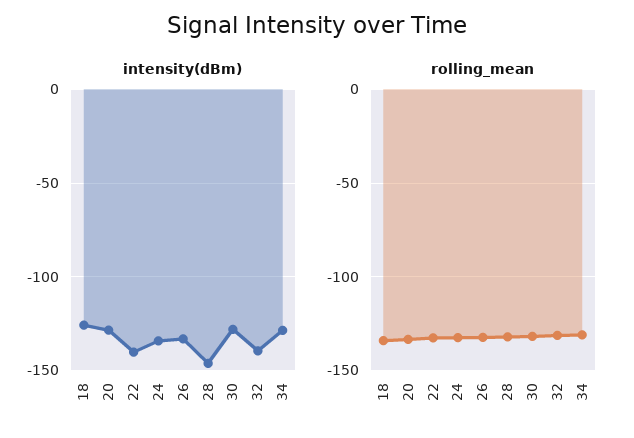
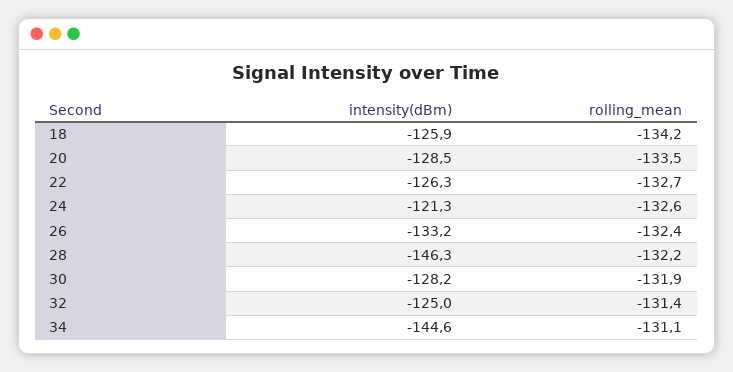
  {
    "intensity(dBm)": {
      "18": -125.9,
      "20": -128.5,
-     "22": -140,
+     "22": -126.3,
-     "24": -135,
+     "24": -121.3,
      "26": -133.2,
      "28": -146.3,
      "30": -128.2,
-     "32": -140,
+     "32": -125,
-     "34": -130
+     "34": -144.6
    },
    "rolling_mean": {
      "18": -134.2,
      "20": -133.5,
      "22": -132.7,
      "24": -132.6,
      "26": -132.4,
      "28": -132.2,
      "30": -131.9,
      "32": -131.4,
      "34": -131.1
    }
  }

